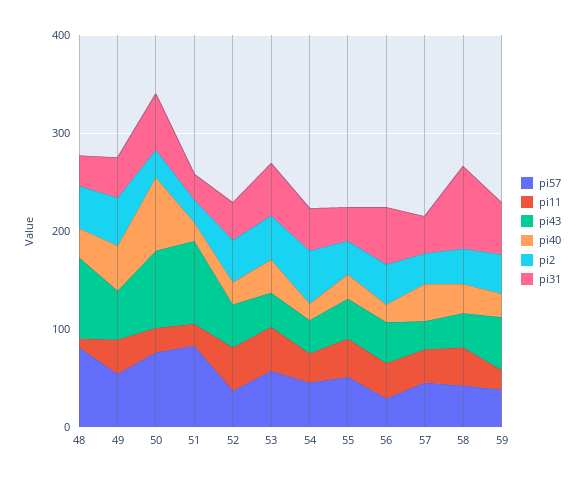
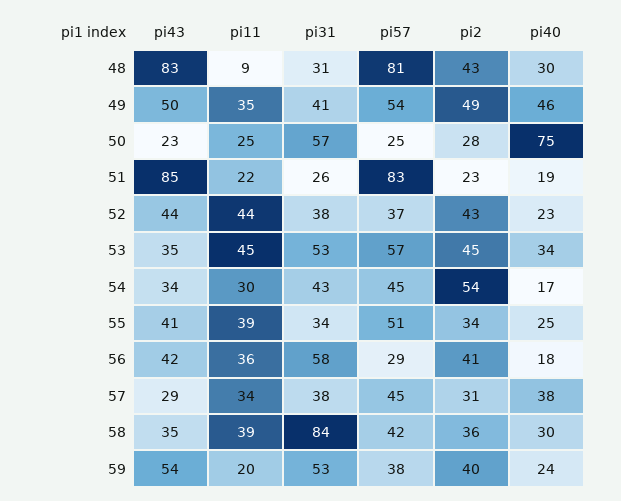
  {
    "pi57": {
      "48": 81,
      "49": 54,
-     "50": 80,
+     "50": 25,
      "51": 83,
      "52": 37,
      "53": 57,
      "54": 45,
      "55": 51,
      "56": 29,
      "57": 45,
      "58": 42,
      "59": 38
    },
    "pi11": {
      "48": 9,
      "49": 35,
      "50": 25,
      "51": 22,
      "52": 44,
      "53": 45,
      "54": 30,
      "55": 39,
      "56": 36,
      "57": 34,
      "58": 39,
      "59": 20
    },
    "pi43": {
      "48": 83,
      "49": 50,
-     "50": 80,
+     "50": 23,
      "51": 85,
      "52": 44,
      "53": 35,
      "54": 34,
      "55": 41,
      "56": 42,
      "57": 29,
      "58": 35,
      "59": 54
    },
    "pi40": {
      "48": 30,
      "49": 46,
      "50": 75,
      "51": 19,
      "52": 23,
      "53": 34,
      "54": 17,
      "55": 25,
      "56": 18,
      "57": 38,
      "58": 30,
      "59": 24
    },
    "pi2": {
      "48": 43,
      "49": 49,
      "50": 28,
      "51": 23,
      "52": 43,
      "53": 45,
      "54": 54,
      "55": 34,
      "56": 41,
      "57": 31,
      "58": 36,
      "59": 40
    },
    "pi31": {
      "48": 31,
      "49": 41,
      "50": 57,
      "51": 26,
      "52": 38,
      "53": 53,
      "54": 43,
      "55": 34,
      "56": 58,
      "57": 38,
      "58": 84,
      "59": 53
    }
  }

